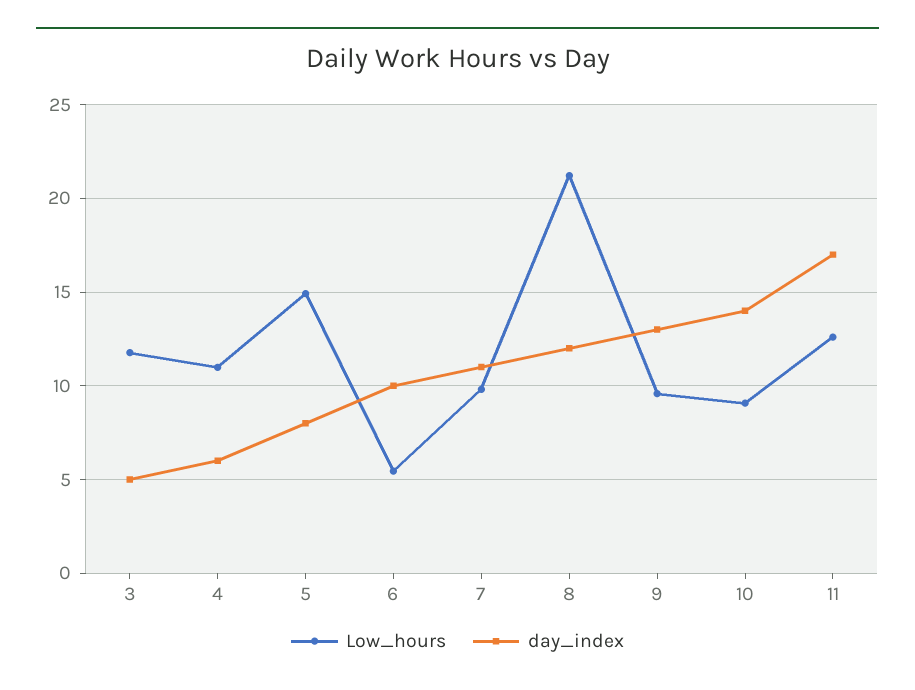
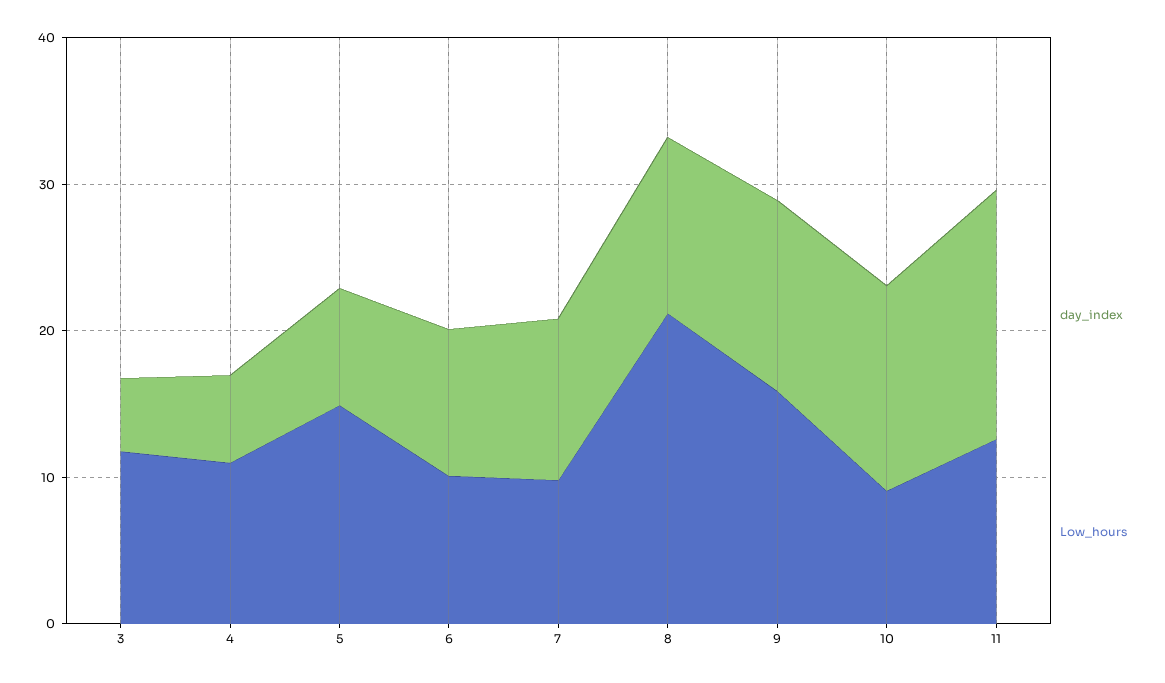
  {
    "Low_hours": {
      "3": 12,
      "4": 11,
      "5": 15,
-     "6": 5.5,
+     "6": 10,
      "7": 10,
      "8": 21,
-     "9": 9.5,
+     "9": 16,
      "10": 9,
      "11": 12.5
    },
    "day_index": {
      "3": 5,
      "4": 6,
      "5": 8,
      "6": 10,
      "7": 11,
      "8": 12,
      "9": 13,
      "10": 14,
      "11": 17
    }
  }

